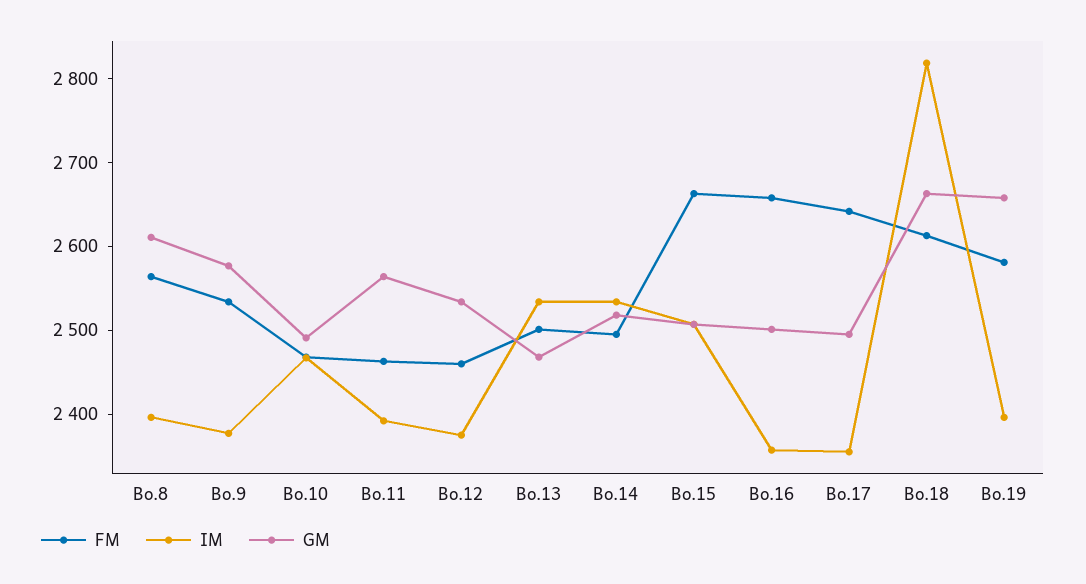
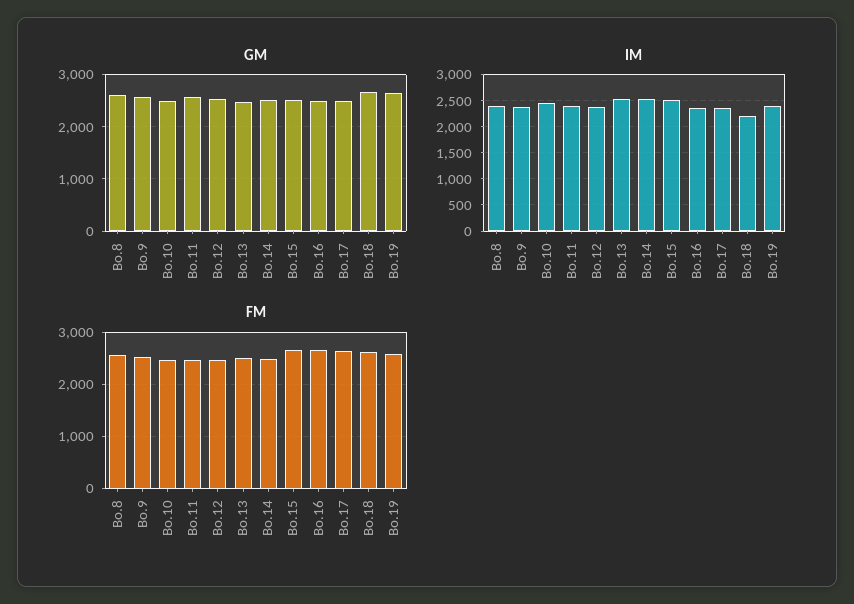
  {
    "FM": {
      "Bo.8": 2560,
      "Bo.9": 2540,
      "Bo.10": 2460,
      "Bo.11": 2460,
      "Bo.12": 2460,
      "Bo.13": 2500,
      "Bo.14": 2500,
      "Bo.15": 2660,
      "Bo.16": 2660,
      "Bo.17": 2640,
      "Bo.18": 2620,
      "Bo.19": 2580
    },
    "IM": {
      "Bo.8": 2400,
      "Bo.9": 2380,
      "Bo.10": 2460,
      "Bo.11": 2400,
      "Bo.12": 2380,
      "Bo.13": 2540,
      "Bo.14": 2540,
      "Bo.15": 2500,
      "Bo.16": 2360,
      "Bo.17": 2360,
-     "Bo.18": 2820,
+     "Bo.18": 2250,
      "Bo.19": 2400
    },
    "GM": {
      "Bo.8": 2620,
      "Bo.9": 2580,
      "Bo.10": 2500,
      "Bo.11": 2560,
      "Bo.12": 2540,
      "Bo.13": 2460,
      "Bo.14": 2520,
      "Bo.15": 2500,
      "Bo.16": 2500,
      "Bo.17": 2500,
      "Bo.18": 2660,
      "Bo.19": 2660
    }
  }

